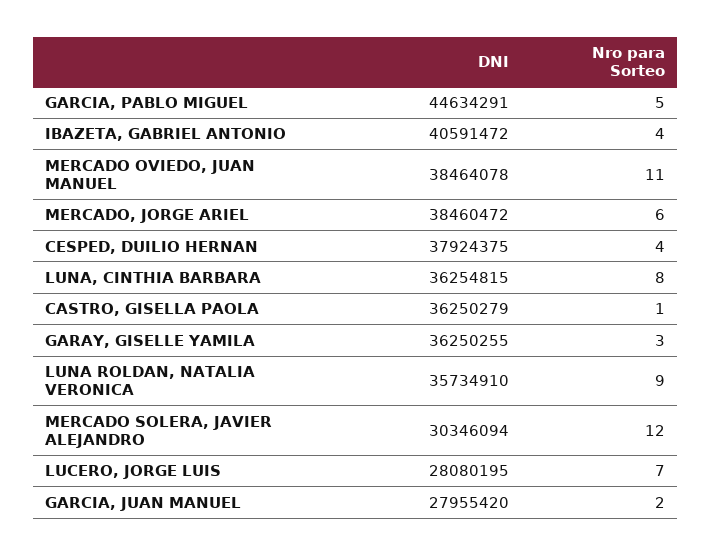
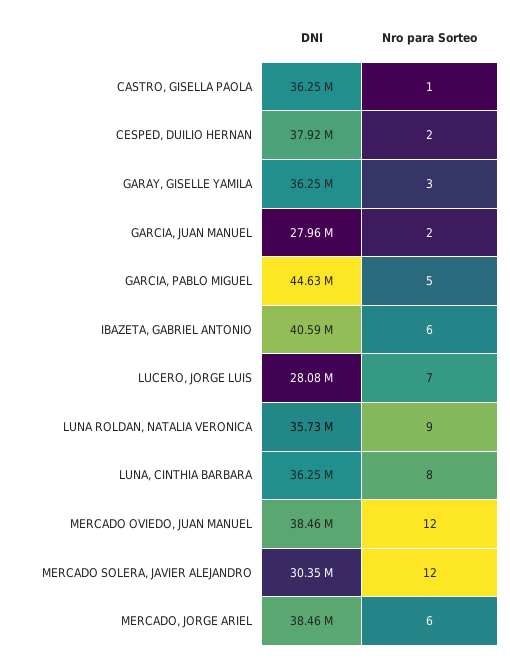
  {
    "DNI": {
      "GARCIA, PABLO MIGUEL": 44634291,
      "IBAZETA, GABRIEL ANTONIO": 40591472,
      "MERCADO OVIEDO, JUAN MANUEL": 38464078,
      "MERCADO, JORGE ARIEL": 38460472,
      "CESPED, DUILIO HERNAN": 37924375,
      "LUNA, CINTHIA BARBARA": 36254815,
      "CASTRO, GISELLA PAOLA": 36250279,
      "GARAY, GISELLE YAMILA": 36250255,
      "LUNA ROLDAN, NATALIA VERONICA": 35734910,
      "MERCADO SOLERA, JAVIER ALEJANDRO": 30346094,
      "LUCERO, JORGE LUIS": 28080195,
      "GARCIA, JUAN MANUEL": 27955420
    },
    "Nro para Sorteo": {
      "GARCIA, PABLO MIGUEL": 5,
-     "IBAZETA, GABRIEL ANTONIO": 4,
+     "IBAZETA, GABRIEL ANTONIO": 6,
-     "MERCADO OVIEDO, JUAN MANUEL": 11,
+     "MERCADO OVIEDO, JUAN MANUEL": 12,
      "MERCADO, JORGE ARIEL": 6,
-     "CESPED, DUILIO HERNAN": 4,
+     "CESPED, DUILIO HERNAN": 2,
      "LUNA, CINTHIA BARBARA": 8,
      "CASTRO, GISELLA PAOLA": 1,
      "GARAY, GISELLE YAMILA": 3,
      "LUNA ROLDAN, NATALIA VERONICA": 9,
      "MERCADO SOLERA, JAVIER ALEJANDRO": 12,
      "LUCERO, JORGE LUIS": 7,
      "GARCIA, JUAN MANUEL": 2
    }
  }

